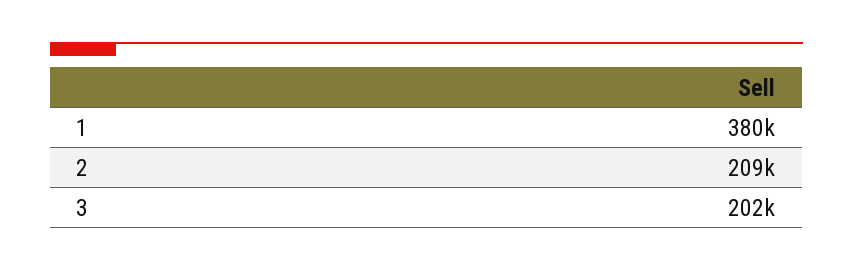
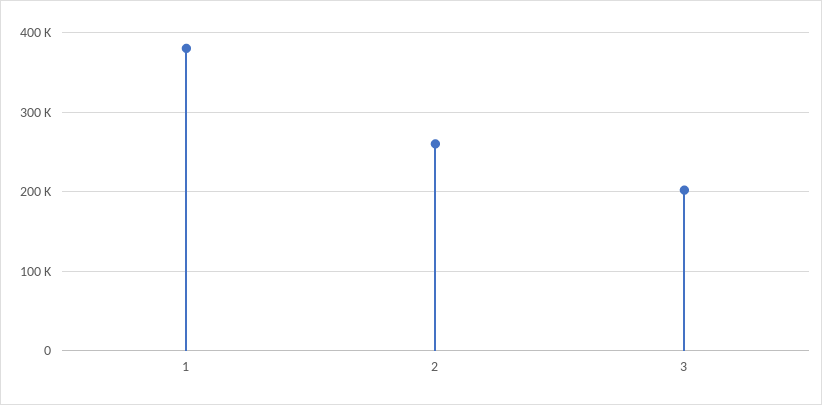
  {
    "1": 380000,
-   "2": 209000,
+   "2": 260000,
    "3": 202000
  }

